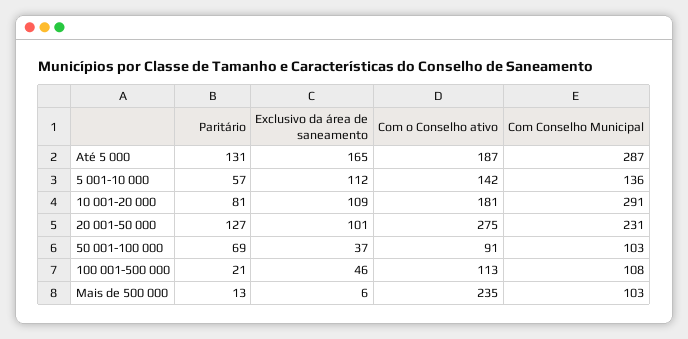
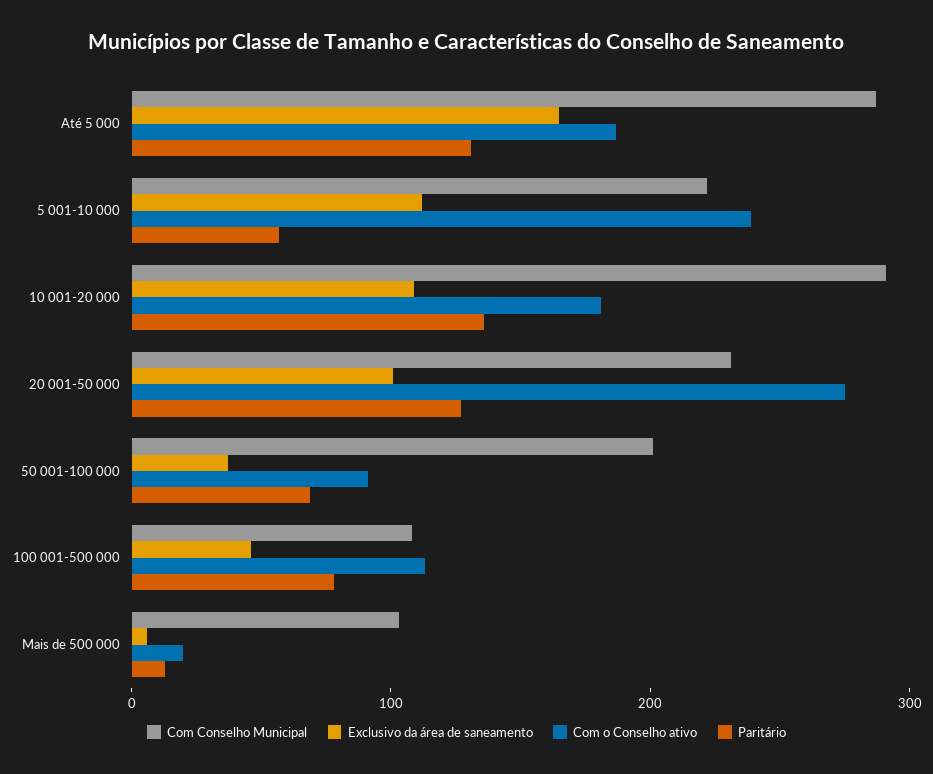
  {
    "Paritário": {
      "Até 5 000": 131,
      "5 001-10 000": 57,
-     "10 001-20 000": 81,
+     "10 001-20 000": 140,
      "20 001-50 000": 127,
      "50 001-100 000": 69,
-     "100 001-500 000": 21,
+     "100 001-500 000": 80,
      "Mais de 500 000": 13
    },
    "Exclusivo da área de saneamento": {
      "Até 5 000": 165,
      "5 001-10 000": 112,
      "10 001-20 000": 109,
      "20 001-50 000": 101,
      "50 001-100 000": 37,
      "100 001-500 000": 46,
      "Mais de 500 000": 6
    },
    "Com o Conselho ativo": {
      "Até 5 000": 187,
-     "5 001-10 000": 142,
+     "5 001-10 000": 240,
      "10 001-20 000": 181,
      "20 001-50 000": 275,
      "50 001-100 000": 91,
      "100 001-500 000": 113,
-     "Mais de 500 000": 235
+     "Mais de 500 000": 20
    },
    "Com Conselho Municipal": {
      "Até 5 000": 287,
-     "5 001-10 000": 136,
+     "5 001-10 000": 220,
      "10 001-20 000": 291,
      "20 001-50 000": 231,
-     "50 001-100 000": 103,
+     "50 001-100 000": 200,
      "100 001-500 000": 108,
      "Mais de 500 000": 103
    }
  }

